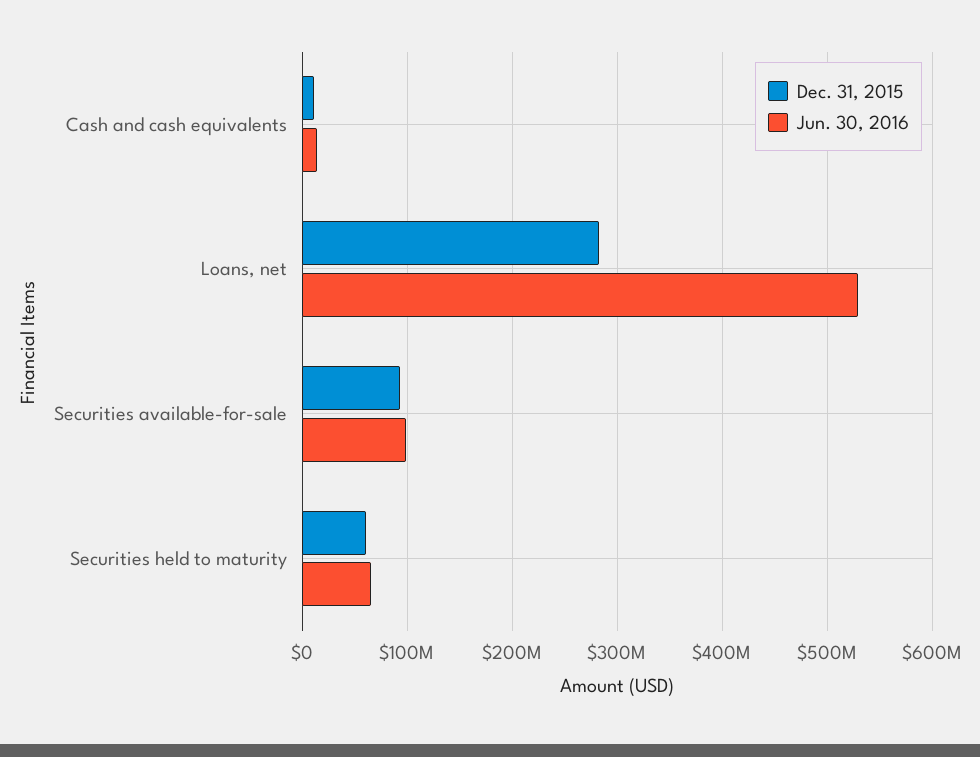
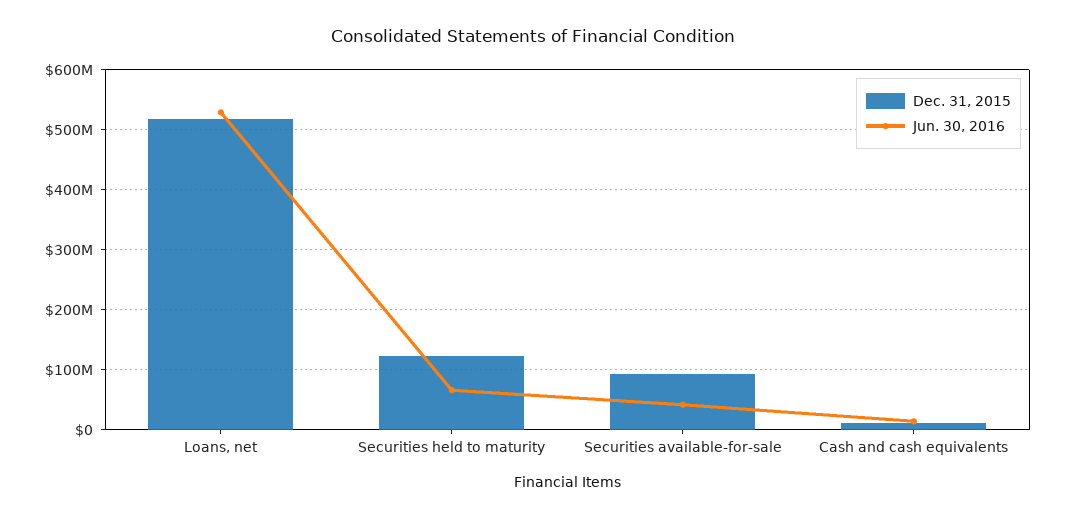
  {
    "Dec. 31, 2015": {
      "Cash and cash equivalents": 10000000,
-     "Loans, net": 280000000,
+     "Loans, net": 520000000,
      "Securities available-for-sale": 90000000,
-     "Securities held to maturity": 60000000
+     "Securities held to maturity": 120000000
    },
    "Jun. 30, 2016": {
      "Cash and cash equivalents": 10000000,
      "Loans, net": 530000000,
-     "Securities available-for-sale": 100000000,
+     "Securities available-for-sale": 40000000,
      "Securities held to maturity": 70000000
    }
  }

